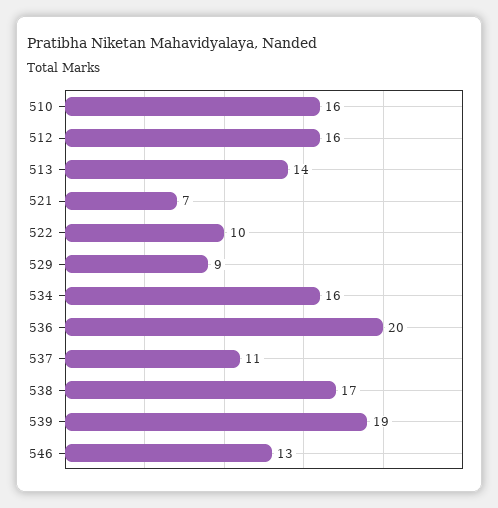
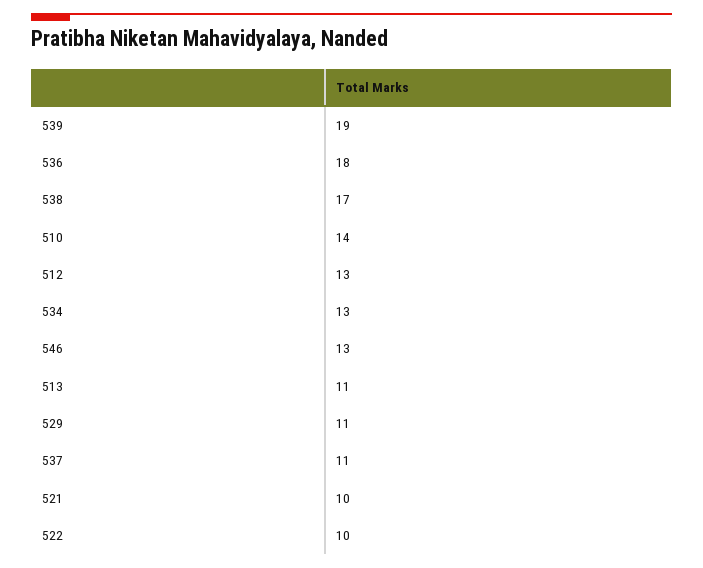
  {
-   "510": 16,
+   "510": 14,
-   "512": 16,
+   "512": 13,
-   "513": 14,
+   "513": 11,
-   "521": 7,
+   "521": 10,
    "522": 10,
-   "529": 9,
+   "529": 11,
-   "534": 16,
+   "534": 13,
-   "536": 20,
+   "536": 18,
    "537": 11,
    "538": 17,
    "539": 19,
    "546": 13
  }

